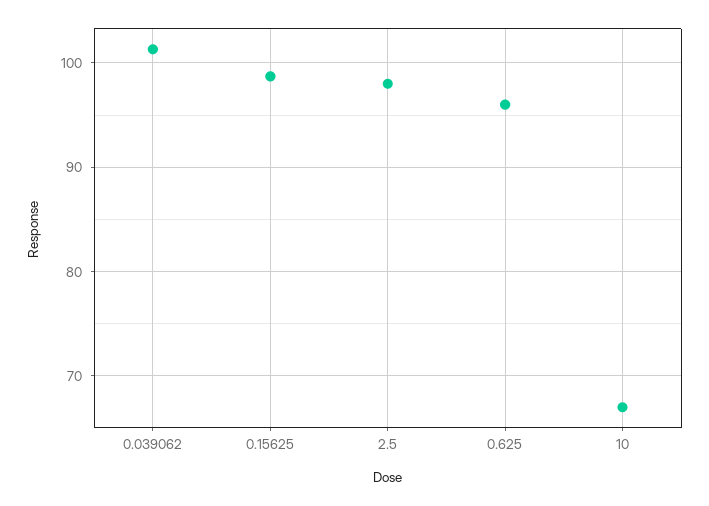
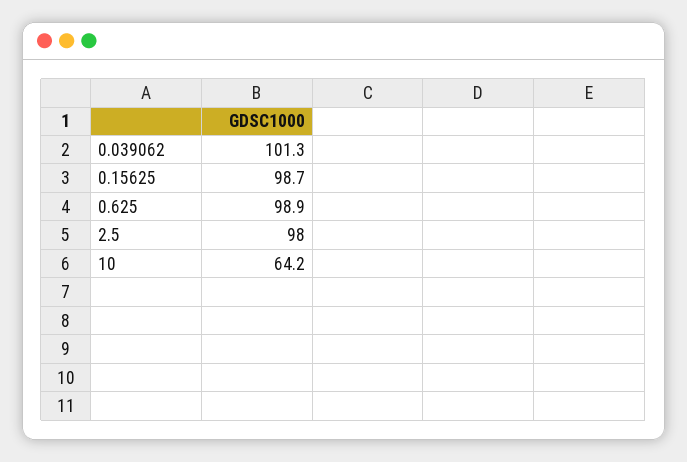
  {
    "0.039062": 101.3,
    "0.15625": 98.7,
    "2.5": 98,
-   "0.625": 96,
+   "0.625": 98.9,
-   "10": 67
+   "10": 64.2
  }

